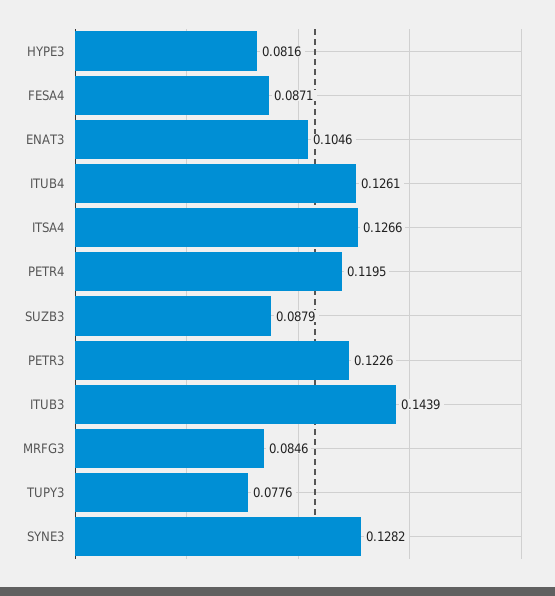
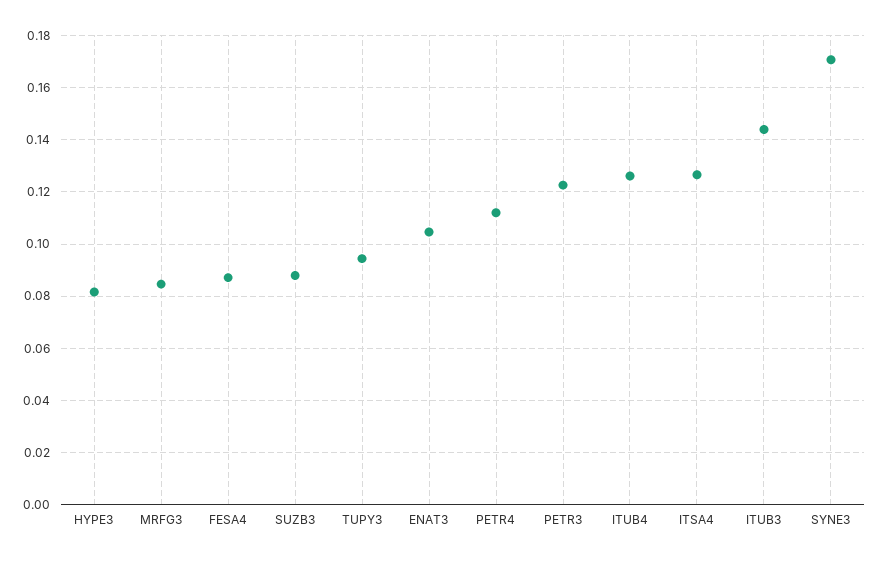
  {
    "HYPE3": 0.0816,
    "FESA4": 0.0871,
    "ENAT3": 0.1046,
    "ITUB4": 0.1261,
    "ITSA4": 0.1266,
-   "PETR4": 0.1195,
+   "PETR4": 0.1125,
    "SUZB3": 0.0879,
    "PETR3": 0.1226,
    "ITUB3": 0.1439,
    "MRFG3": 0.0846,
-   "TUPY3": 0.0776,
+   "TUPY3": 0.095,
-   "SYNE3": 0.1282
+   "SYNE3": 0.17
  }

